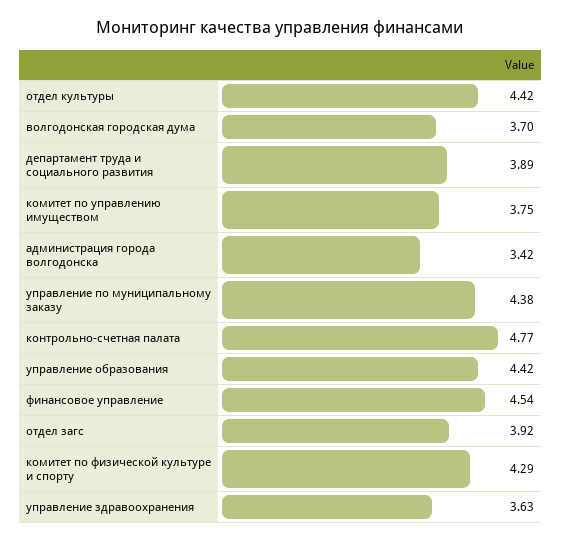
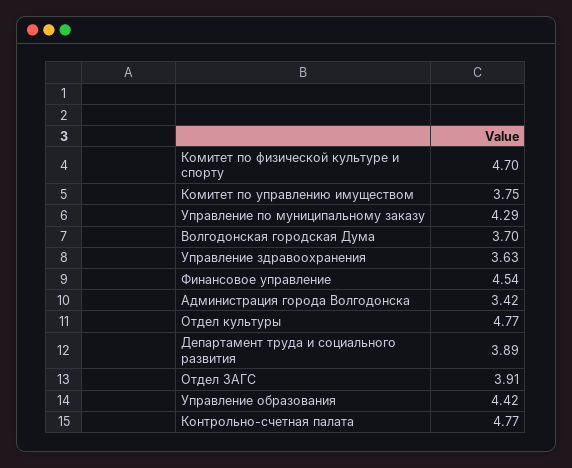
  {
-   "отдел культуры": 4.42,
+   "отдел культуры": 4.77,
    "волгодонская городская дума": 3.7,
    "департамент труда и социального развития": 3.89,
    "комитет по управлению имуществом": 3.75,
    "администрация города волгодонска": 3.42,
-   "управление по муниципальному заказу": 4.38,
+   "управление по муниципальному заказу": 4.29,
    "контрольно-счетная палата": 4.77,
    "управление образования": 4.42,
    "финансовое управление": 4.54,
-   "отдел загс": 3.92,
+   "отдел загс": 3.91,
-   "комитет по физической культуре и спорту": 4.29,
+   "комитет по физической культуре и спорту": 4.7,
    "управление здравоохранения": 3.63
  }

